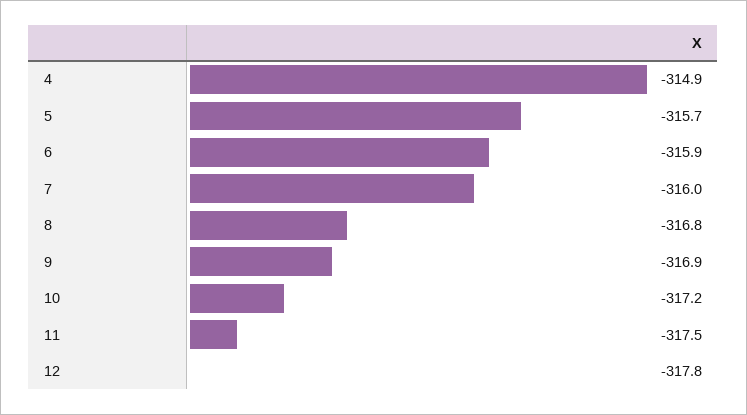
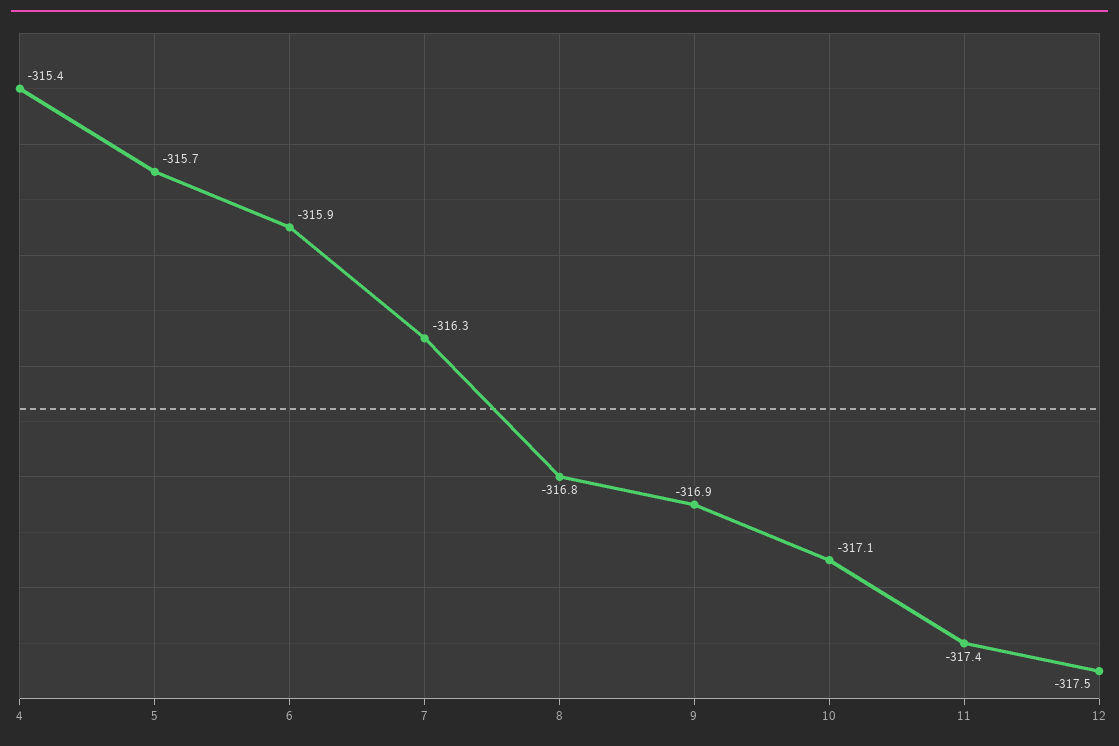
  {
-   "4": -314.9,
+   "4": -315.4,
    "5": -315.7,
    "6": -315.9,
-   "7": -316,
+   "7": -316.3,
    "8": -316.8,
    "9": -316.9,
-   "10": -317.2,
+   "10": -317.1,
-   "11": -317.5,
+   "11": -317.4,
-   "12": -317.8
+   "12": -317.5
  }

